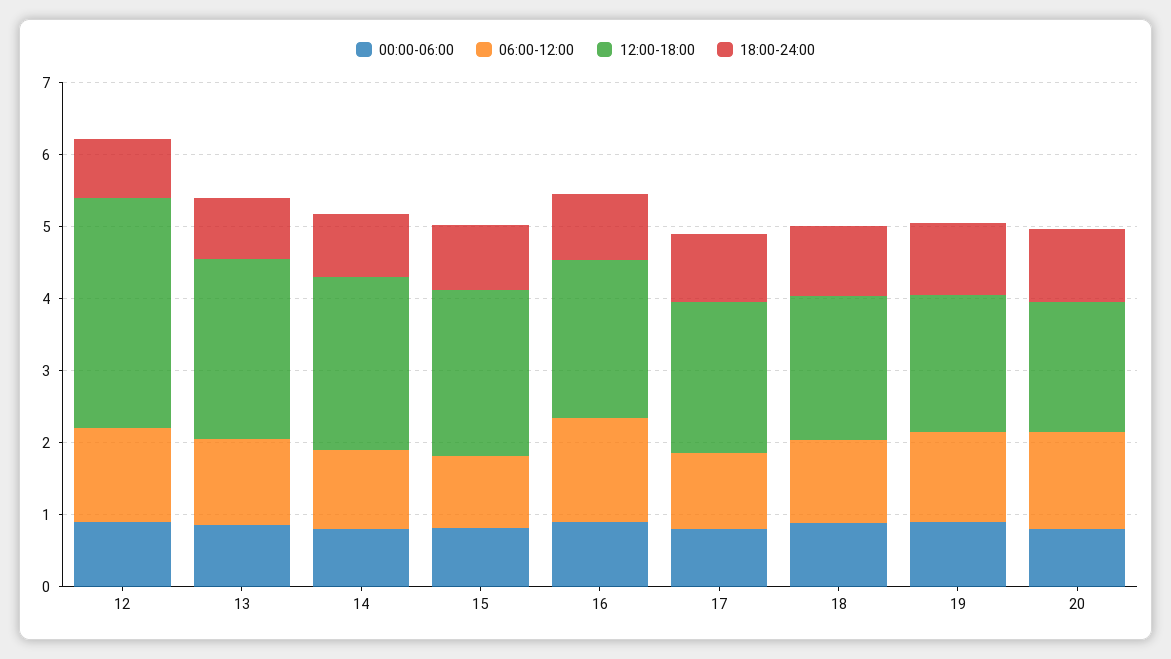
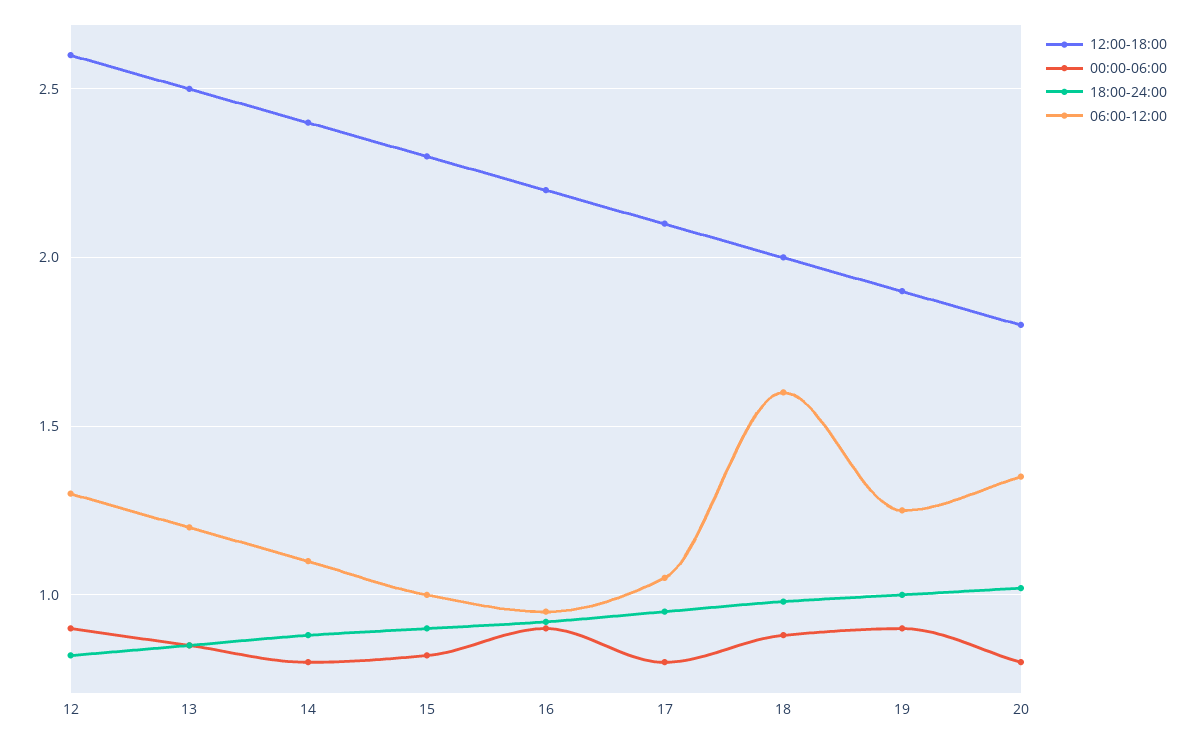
  {
    "00:00-06:00": {
      "12": 0.9,
      "13": 0.85,
      "14": 0.8,
      "15": 0.8,
      "16": 0.9,
      "17": 0.8,
      "18": 0.9,
      "19": 0.9,
      "20": 0.8
    },
    "06:00-12:00": {
      "12": 1.3,
      "13": 1.2,
      "14": 1.1,
      "15": 1,
-     "16": 1.4,
+     "16": 0.95,
      "17": 1.05,
-     "18": 1.2,
+     "18": 1.6,
      "19": 1.25,
      "20": 1.35
    },
    "12:00-18:00": {
-     "12": 3.2,
+     "12": 2.6,
      "13": 2.5,
      "14": 2.4,
      "15": 2.3,
      "16": 2.2,
      "17": 2.1,
      "18": 2,
      "19": 1.9,
      "20": 1.8
    },
    "18:00-24:00": {
      "12": 0.8,
      "13": 0.85,
      "14": 0.9,
      "15": 0.9,
      "16": 0.9,
      "17": 0.95,
      "18": 1,
      "19": 1,
      "20": 1
    }
  }

